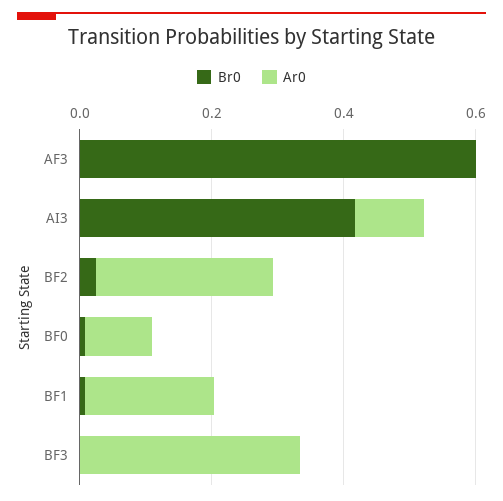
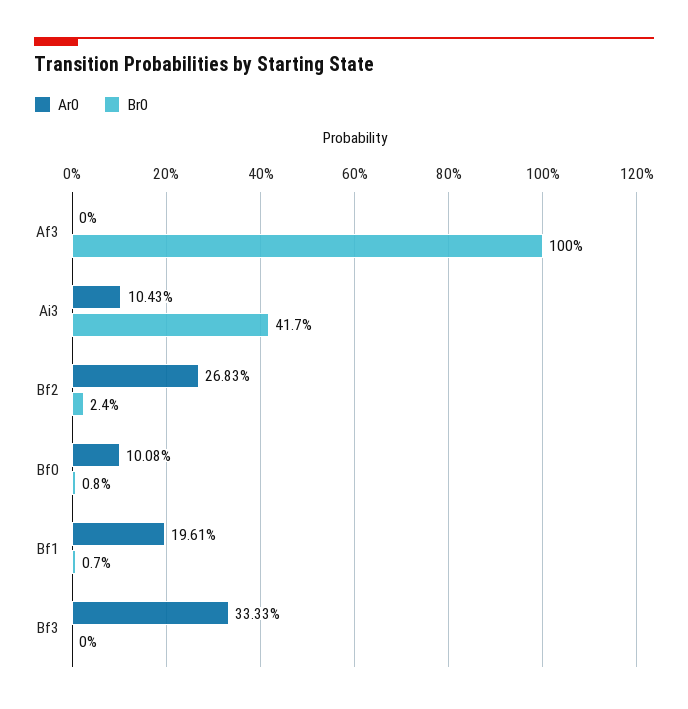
  {
    "Br0": {
-     "AF3": 0.6,
+     "AF3": 1,
      "AI3": 0.417,
      "BF2": 0.024,
      "BF0": 0.008,
      "BF1": 0.007,
      "BF3": 0
    },
    "Ar0": {
      "AF3": 0,
      "AI3": 0.1043,
      "BF2": 0.2683,
      "BF0": 0.1008,
      "BF1": 0.1961,
      "BF3": 0.3333
    }
  }

